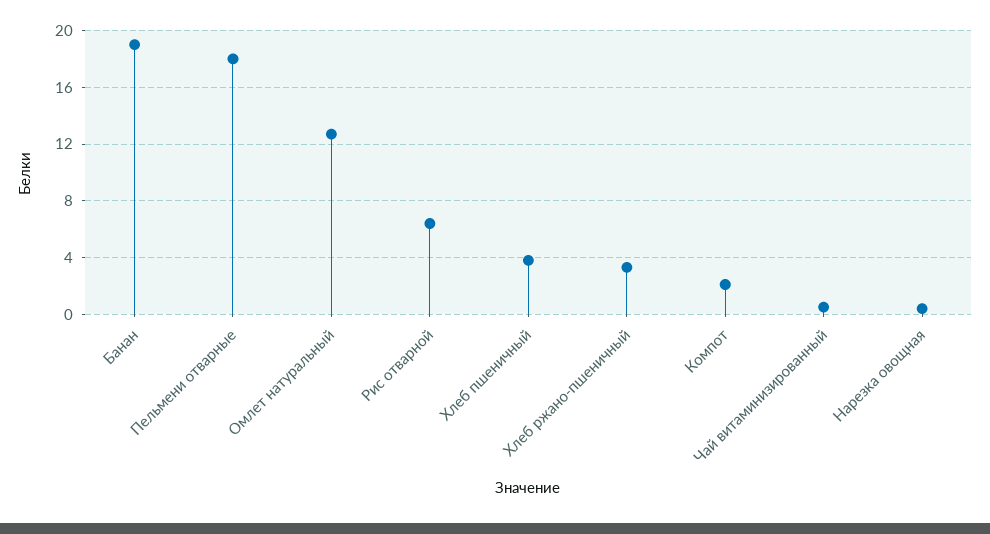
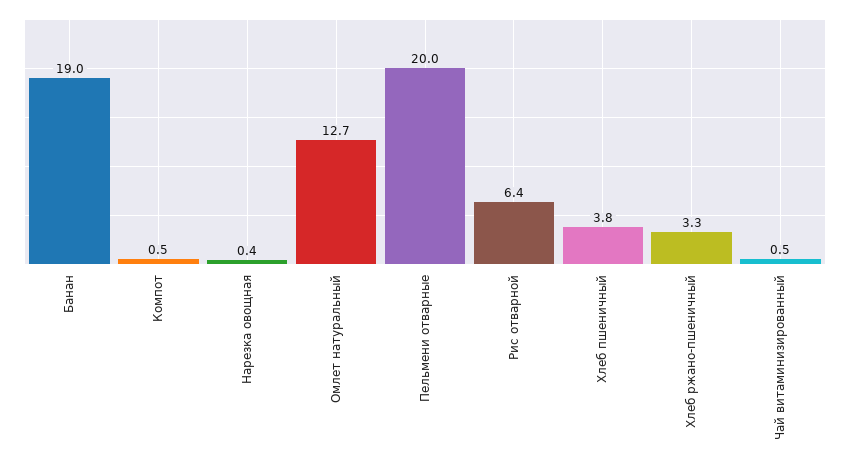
  {
    "Банан": 19,
-   "Пельмени отварные": 18,
+   "Пельмени отварные": 20,
    "Омлет натуральный": 12.7,
    "Рис отварной": 6.4,
    "Хлеб пшеничный": 3.8,
    "Хлеб ржано-пшеничный": 3.3,
-   "Компот": 2,
+   "Компот": 0.5,
    "Чай витаминизированный": 0.5,
    "Нарезка овощная": 0.4
  }

